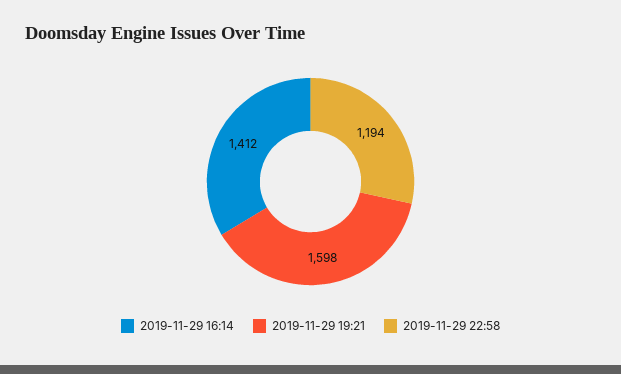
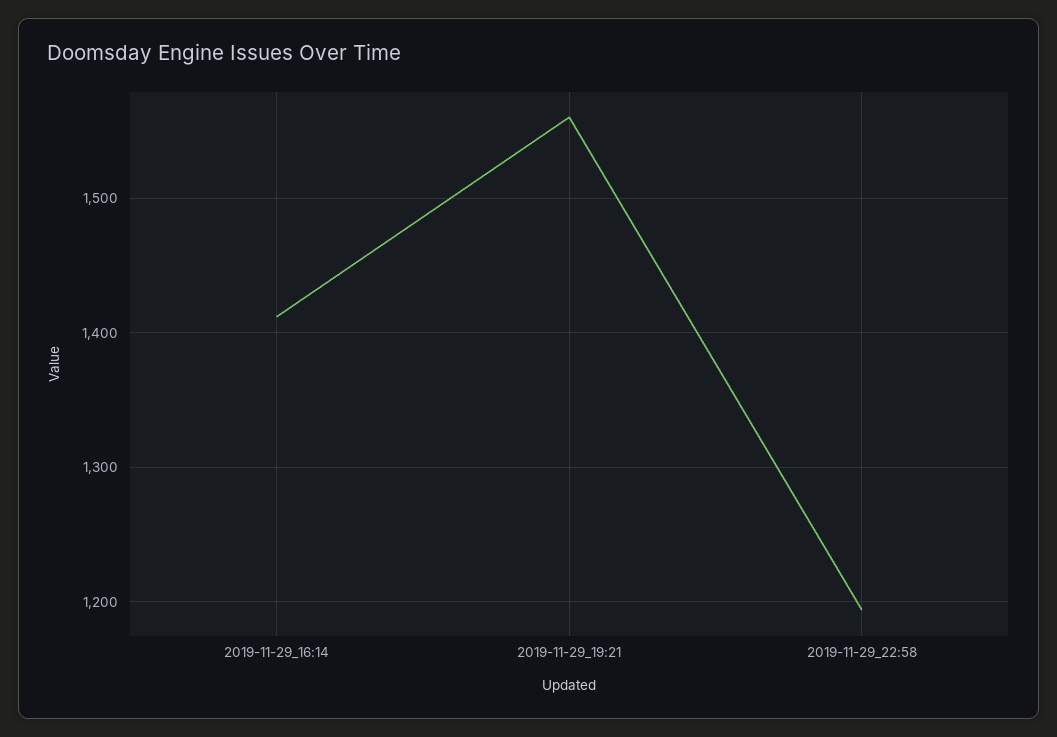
  {
    "2019-11-29 16:14": 1412,
-   "2019-11-29 19:21": 1598,
+   "2019-11-29 19:21": 1560,
    "2019-11-29 22:58": 1194
  }

